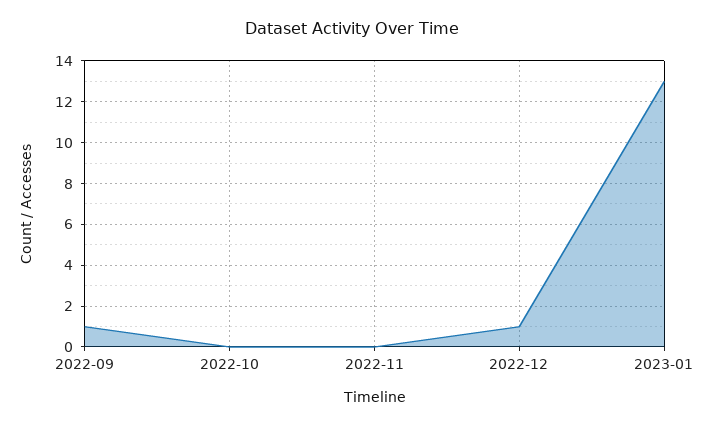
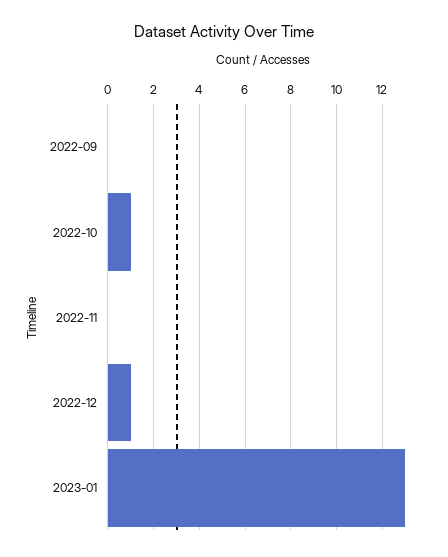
  {
-   "2022-09": 1,
+   "2022-09": 0,
-   "2022-10": 0,
+   "2022-10": 1,
    "2022-11": 0,
    "2022-12": 1,
    "2023-01": 13
  }

